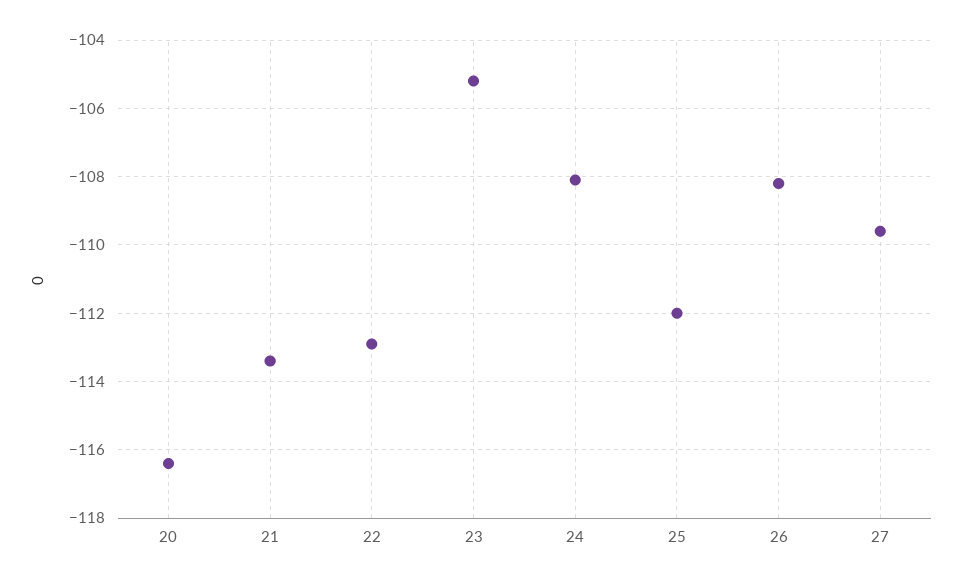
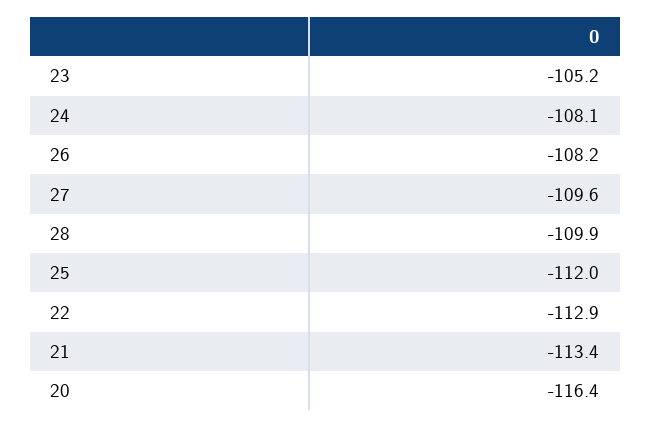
  {
    "20": -116.4,
    "21": -113.4,
    "22": -112.9,
    "23": -105.2,
    "24": -108.1,
    "25": -112,
    "26": -108.2,
-   "27": -109.6
+   "27": -109.6,
+   "28": -109.9
  }

